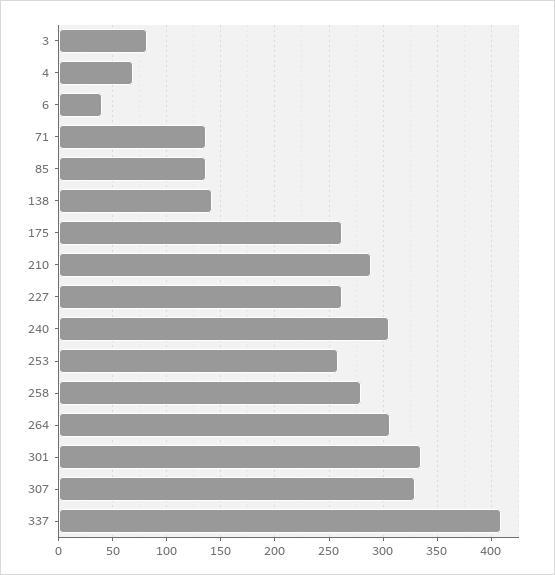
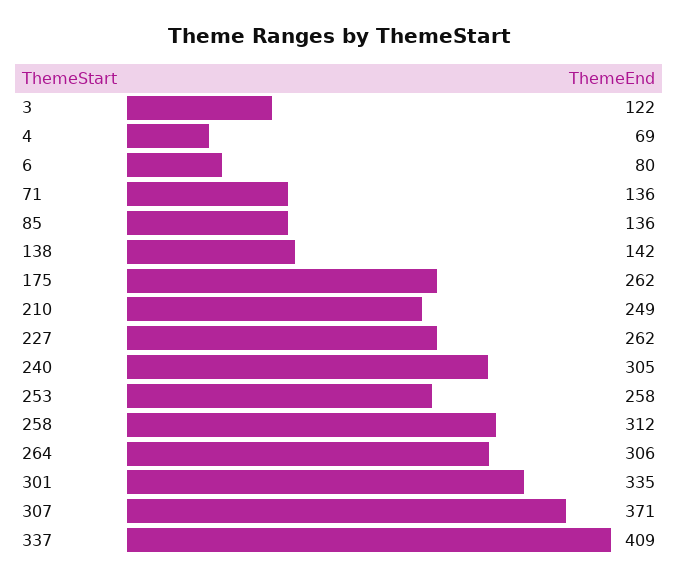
  {
-   "3": 80,
+   "3": 122,
    "4": 69,
-   "6": 40,
+   "6": 80,
    "71": 136,
    "85": 136,
    "138": 142,
    "175": 262,
-   "210": 290,
+   "210": 249,
    "227": 262,
    "240": 305,
    "253": 258,
-   "258": 280,
+   "258": 312,
    "264": 306,
    "301": 335,
-   "307": 330,
+   "307": 371,
    "337": 409
  }

